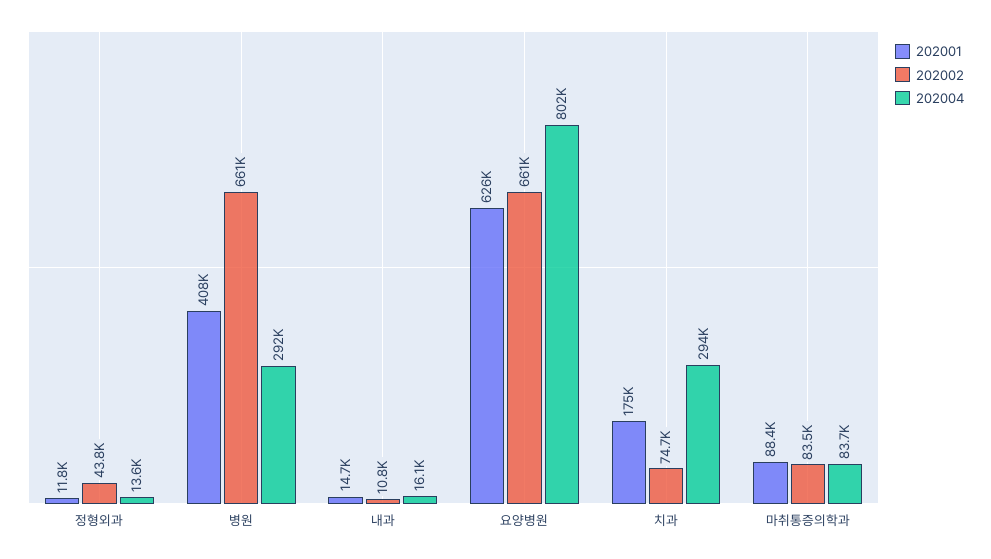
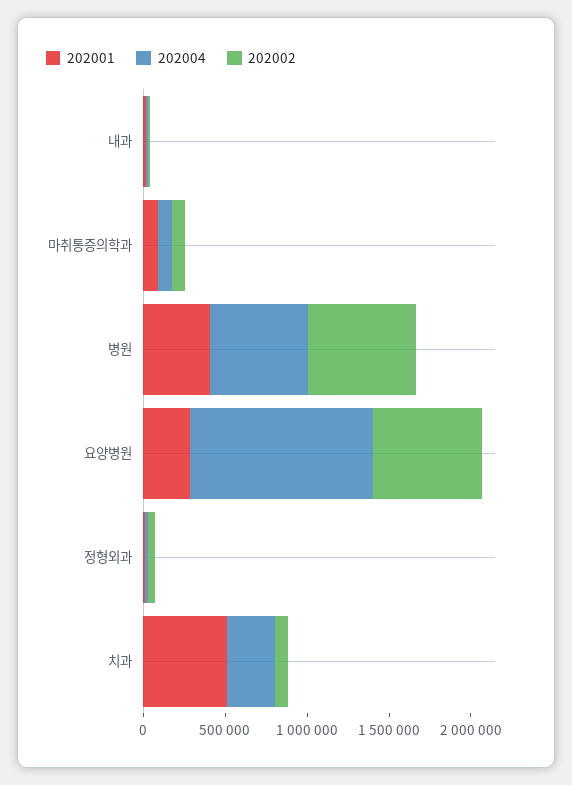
  {
    "202001": {
      "정형외과": 11800,
      "병원": 408000,
      "내과": 14700,
-     "요양병원": 626000,
+     "요양병원": 300000,
-     "치과": 175000,
+     "치과": 500000,
      "마취통증의학과": 88400
    },
    "202002": {
      "정형외과": 43800,
      "병원": 661000,
      "내과": 10800,
      "요양병원": 661000,
      "치과": 74700,
      "마취통증의학과": 83500
    },
    "202004": {
      "정형외과": 13600,
-     "병원": 292000,
+     "병원": 600000,
      "내과": 16100,
-     "요양병원": 802000,
+     "요양병원": 1100000,
      "치과": 294000,
      "마취통증의학과": 83700
    }
  }

